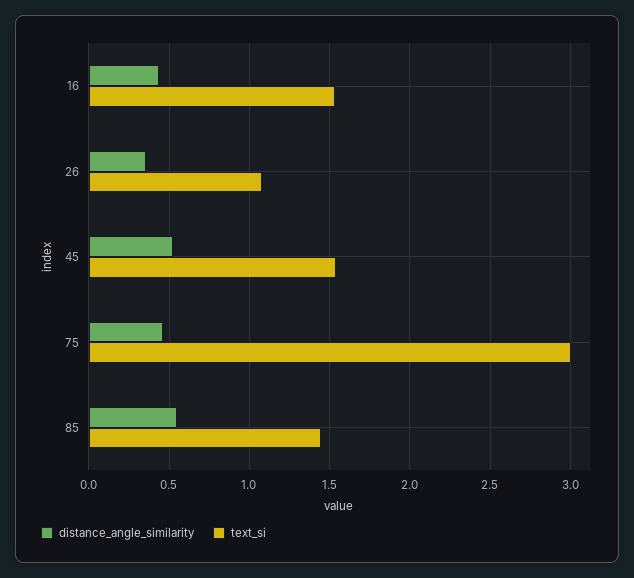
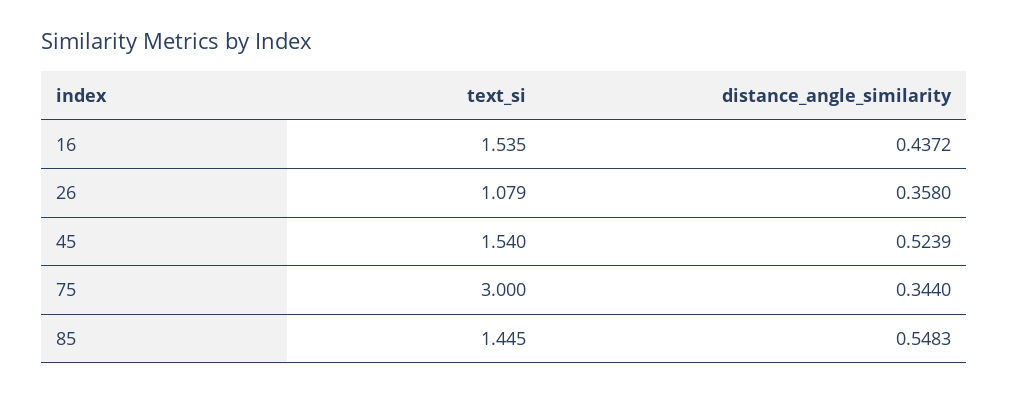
  {
    "distance_angle_similarity": {
      "16": 0.4372,
      "26": 0.358,
      "45": 0.5239,
-     "75": 0.45,
+     "75": 0.344,
      "85": 0.5483
    },
    "text_si": {
      "16": 1.535,
      "26": 1.079,
      "45": 1.54,
      "75": 3,
      "85": 1.445
    }
  }

